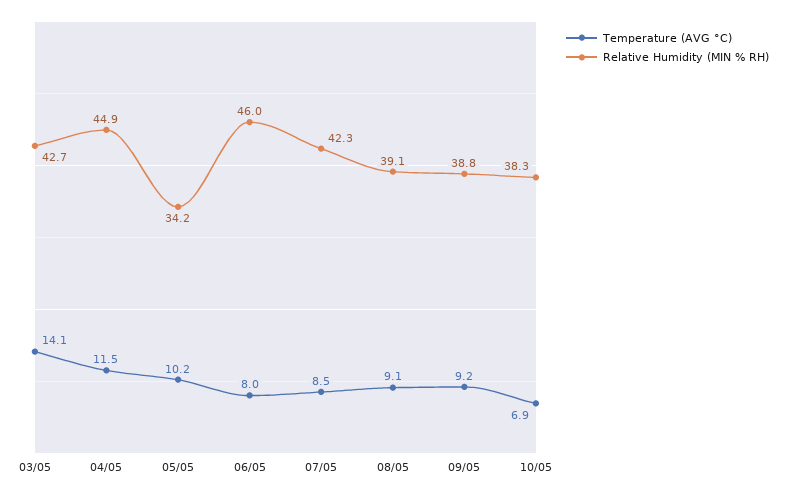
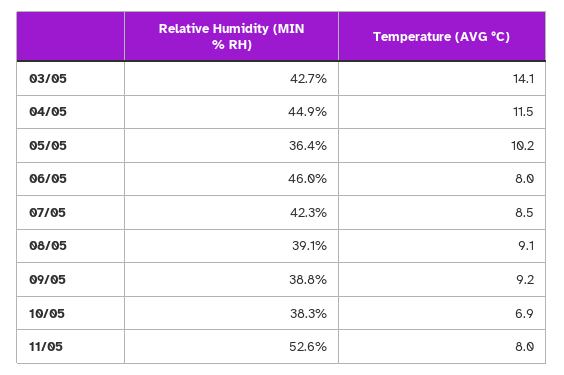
  {
    "Temperature (AVG °C)": {
      "03/05": 14.1,
      "04/05": 11.5,
      "05/05": 10.2,
      "06/05": 8,
      "07/05": 8.5,
      "08/05": 9.1,
      "09/05": 9.2,
-     "10/05": 6.9
+     "10/05": 6.9,
+     "11/05": 8
    },
    "Relative Humidity (MIN % RH)": {
      "03/05": 42.7,
      "04/05": 44.9,
-     "05/05": 34.2,
+     "05/05": 36.4,
      "06/05": 46,
      "07/05": 42.3,
      "08/05": 39.1,
      "09/05": 38.8,
-     "10/05": 38.3
+     "10/05": 38.3,
+     "11/05": 52.6
    }
  }

